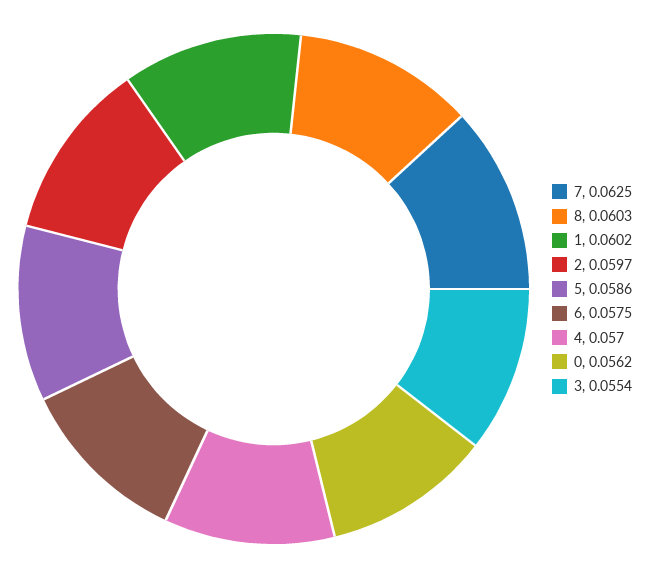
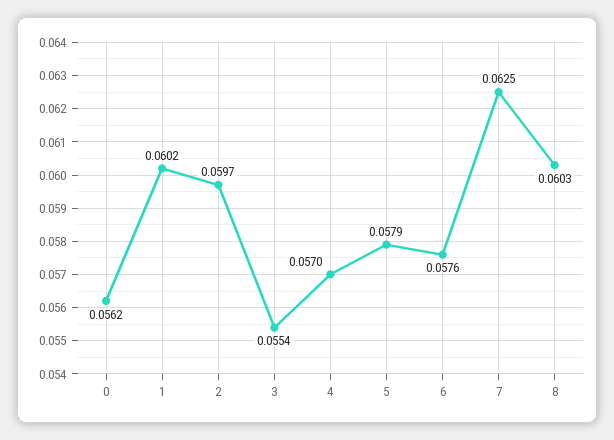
  {
    "7": 0.0625,
    "8": 0.0603,
    "1": 0.0602,
    "2": 0.0597,
-   "5": 0.0586,
+   "5": 0.0579,
-   "6": 0.0575,
+   "6": 0.0576,
    "4": 0.057,
    "0": 0.0562,
    "3": 0.0554
  }

